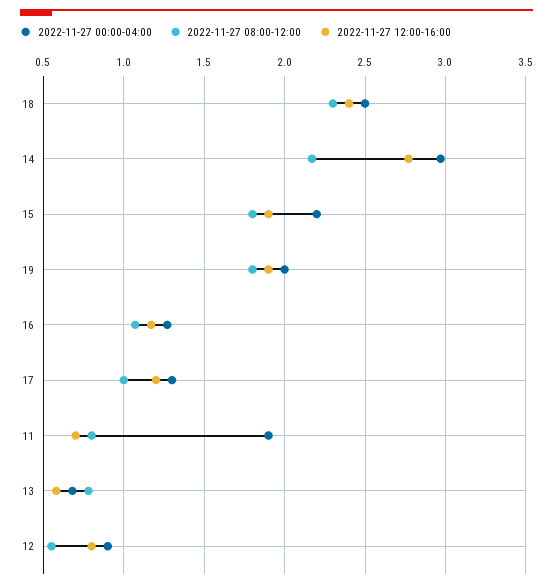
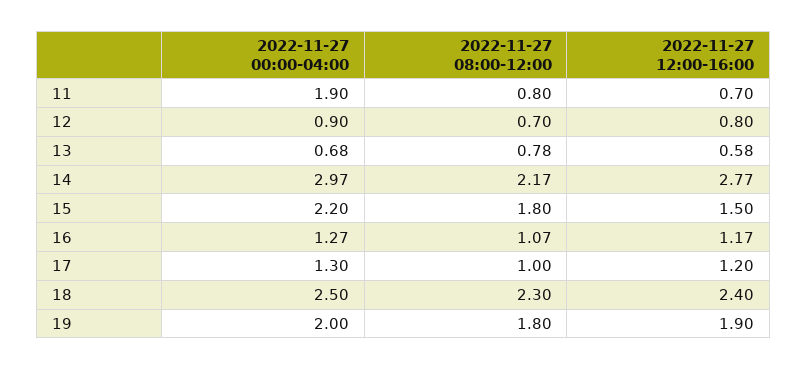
  {
    "2022-11-27 00:00-04:00": {
      "18": 2.5,
      "14": 2.97,
      "15": 2.2,
      "19": 2,
      "16": 1.27,
      "17": 1.3,
      "11": 1.9,
      "13": 0.68,
      "12": 0.9
    },
    "2022-11-27 08:00-12:00": {
      "18": 2.3,
      "14": 2.17,
      "15": 1.8,
      "19": 1.8,
      "16": 1.07,
      "17": 1,
      "11": 0.8,
      "13": 0.78,
-     "12": 0.55
+     "12": 0.7
    },
    "2022-11-27 12:00-16:00": {
      "18": 2.4,
      "14": 2.77,
-     "15": 1.9,
+     "15": 1.5,
      "19": 1.9,
      "16": 1.17,
      "17": 1.2,
      "11": 0.7,
      "13": 0.58,
      "12": 0.8
    }
  }

